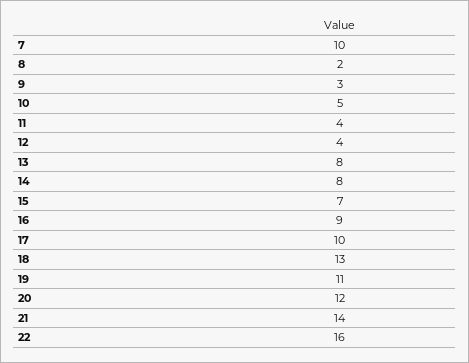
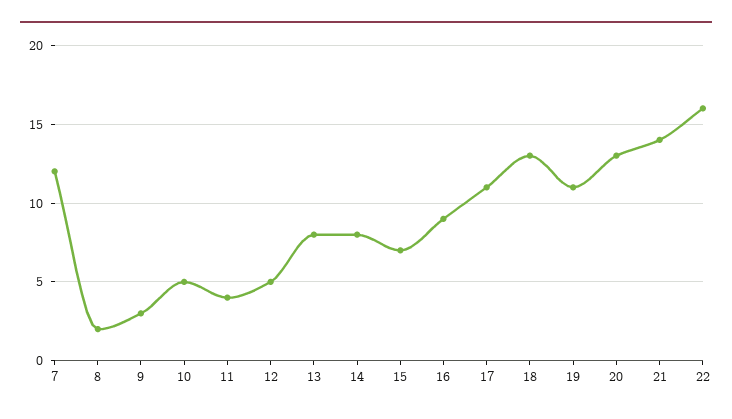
  {
-   "7": 10,
+   "7": 12,
    "8": 2,
    "9": 3,
    "10": 5,
    "11": 4,
-   "12": 4,
+   "12": 5,
    "13": 8,
    "14": 8,
    "15": 7,
    "16": 9,
-   "17": 10,
+   "17": 11,
    "18": 13,
    "19": 11,
-   "20": 12,
+   "20": 13,
    "21": 14,
    "22": 16
  }

